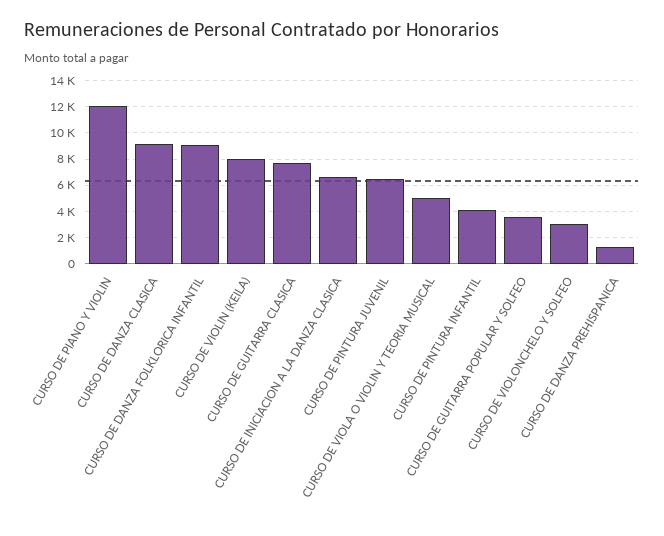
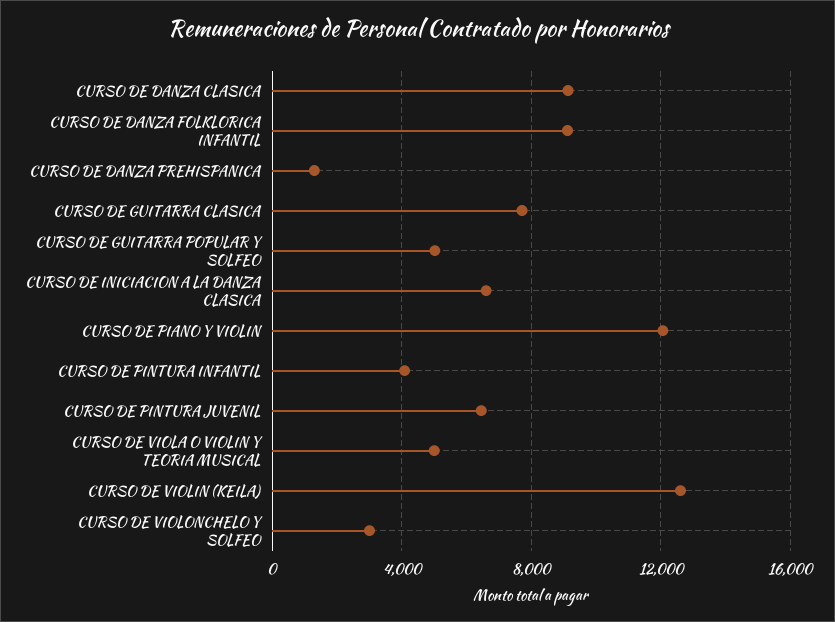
  {
    "CURSO DE PIANO Y VIOLIN": 12000,
    "CURSO DE DANZA CLASICA": 9000,
    "CURSO DE DANZA FOLKLORICA INFANTIL": 9000,
-   "CURSO DE VIOLIN (KEILA)": 8000,
+   "CURSO DE VIOLIN (KEILA)": 12500,
    "CURSO DE GUITARRA CLASICA": 7500,
    "CURSO DE INICIACION A LA DANZA CLASICA": 6500,
    "CURSO DE PINTURA JUVENIL": 6500,
    "CURSO DE VIOLA O VIOLIN Y TEORIA MUSICAL": 5000,
    "CURSO DE PINTURA INFANTIL": 4000,
-   "CURSO DE GUITARRA POPULAR Y SOLFEO": 3500,
+   "CURSO DE GUITARRA POPULAR Y SOLFEO": 5000,
    "CURSO DE VIOLONCHELO Y SOLFEO": 3000,
    "CURSO DE DANZA PREHISPANICA": 1500
  }

